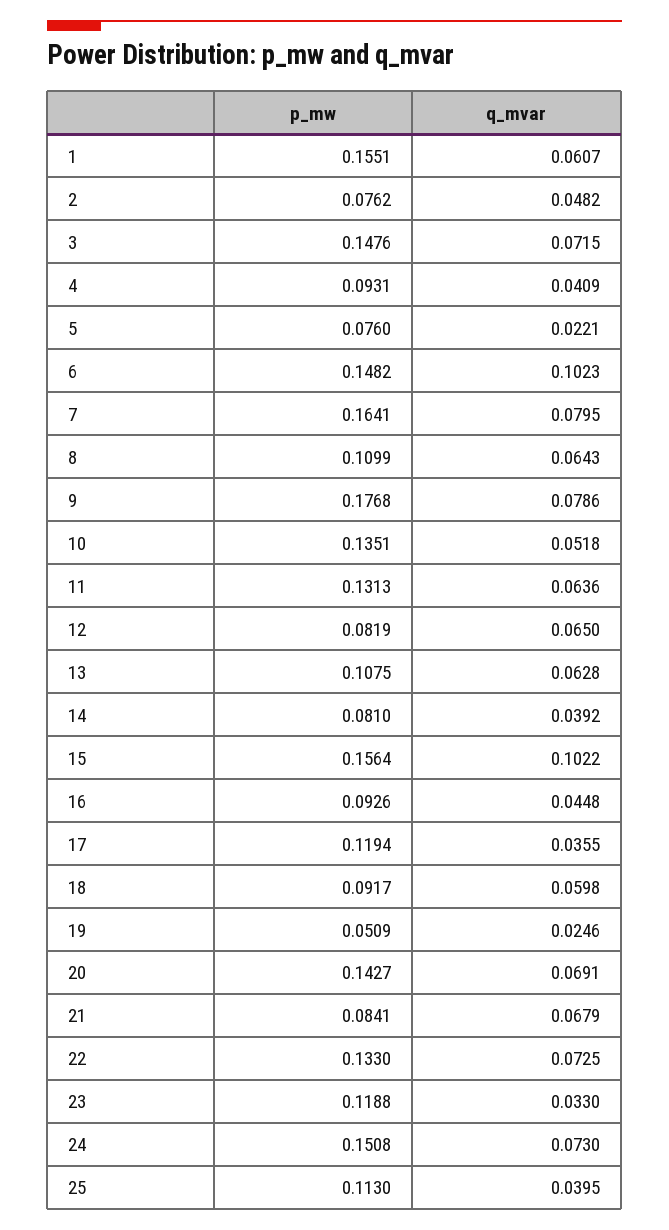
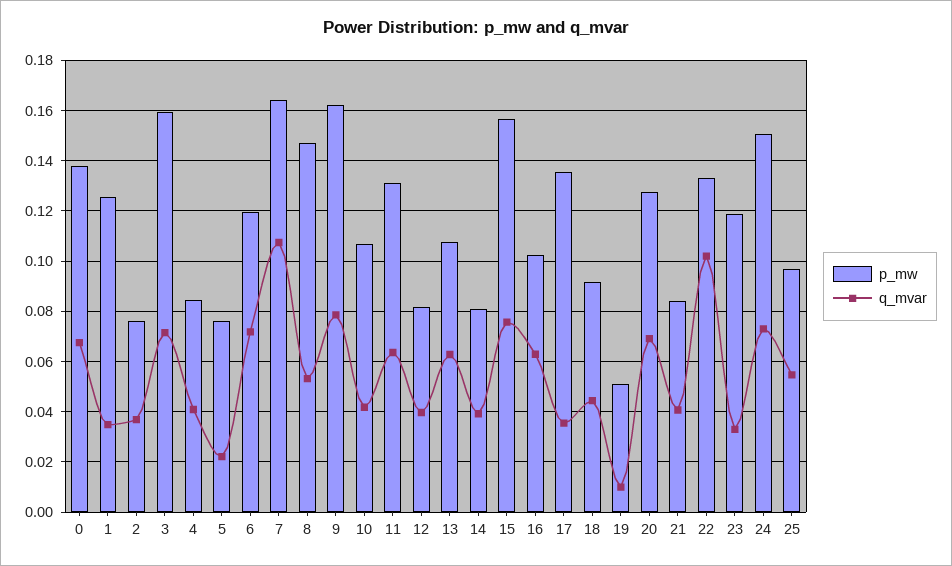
  {
    "p_mw": {
-     "1": 0.1551,
+     "1": 0.125,
      "2": 0.0762,
-     "3": 0.1476,
+     "3": 0.16,
-     "4": 0.0931,
+     "4": 0.085,
      "5": 0.076,
-     "6": 0.1482,
+     "6": 0.12,
      "7": 0.1641,
-     "8": 0.1099,
+     "8": 0.1475,
-     "9": 0.1768,
+     "9": 0.1625,
-     "10": 0.1351,
+     "10": 0.1075,
      "11": 0.1313,
      "12": 0.0819,
      "13": 0.1075,
      "14": 0.081,
      "15": 0.1564,
-     "16": 0.0926,
+     "16": 0.1025,
-     "17": 0.1194,
+     "17": 0.135,
      "18": 0.0917,
      "19": 0.0509,
-     "20": 0.1427,
+     "20": 0.1275,
      "21": 0.0841,
      "22": 0.133,
      "23": 0.1188,
      "24": 0.1508,
-     "25": 0.113
+     "25": 0.0975,
+     "0": 0.1375
    },
    "q_mvar": {
-     "1": 0.0607,
+     "1": 0.035,
-     "2": 0.0482,
+     "2": 0.0375,
      "3": 0.0715,
      "4": 0.0409,
      "5": 0.0221,
-     "6": 0.1023,
+     "6": 0.0725,
-     "7": 0.0795,
+     "7": 0.1075,
-     "8": 0.0643,
+     "8": 0.0525,
      "9": 0.0786,
-     "10": 0.0518,
+     "10": 0.0425,
      "11": 0.0636,
-     "12": 0.065,
+     "12": 0.04,
      "13": 0.0628,
      "14": 0.0392,
-     "15": 0.1022,
+     "15": 0.075,
-     "16": 0.0448,
+     "16": 0.0625,
      "17": 0.0355,
-     "18": 0.0598,
+     "18": 0.045,
-     "19": 0.0246,
+     "19": 0.01,
      "20": 0.0691,
-     "21": 0.0679,
+     "21": 0.04,
-     "22": 0.0725,
+     "22": 0.1025,
      "23": 0.033,
      "24": 0.073,
-     "25": 0.0395
+     "25": 0.055,
+     "0": 0.0675
    }
  }

